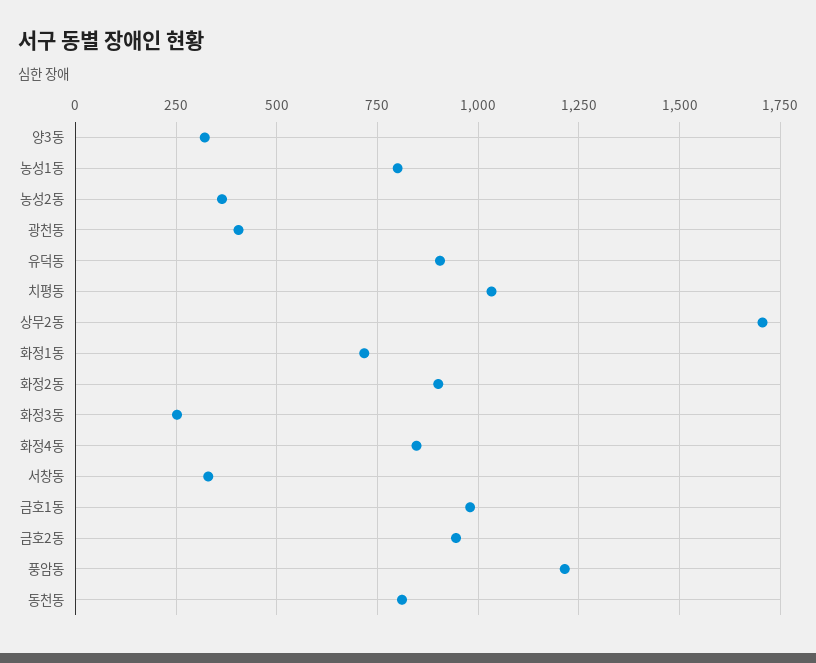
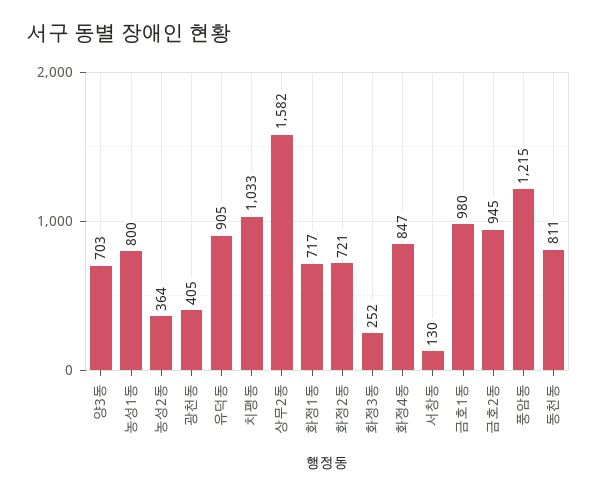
  {
-   "양3동": 325,
+   "양3동": 703,
    "농성1동": 800,
    "농성2동": 364,
    "광천동": 405,
    "유덕동": 905,
    "치평동": 1033,
-   "상무2동": 1700,
+   "상무2동": 1582,
    "화정1동": 717,
-   "화정2동": 900,
+   "화정2동": 721,
    "화정3동": 252,
    "화정4동": 847,
-   "서창동": 325,
+   "서창동": 130,
    "금호1동": 980,
    "금호2동": 945,
    "풍암동": 1215,
    "동천동": 811
  }

